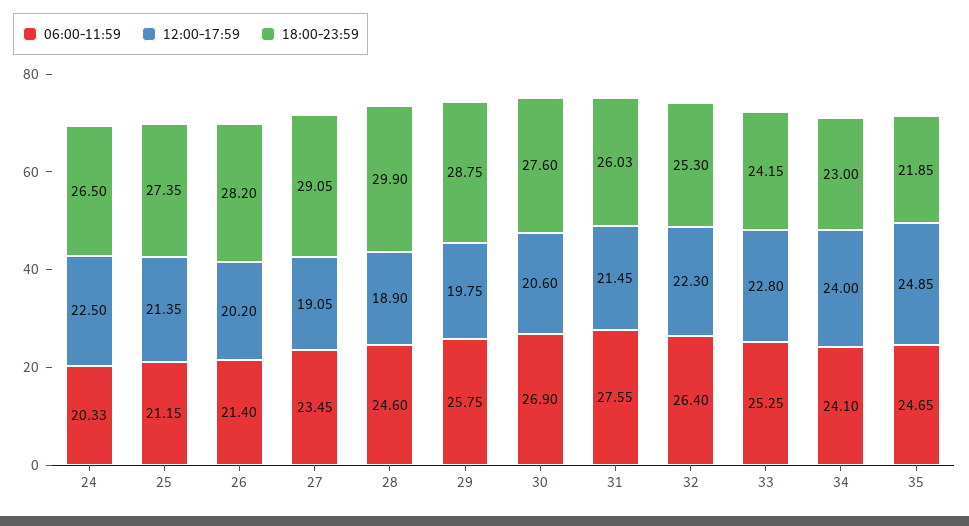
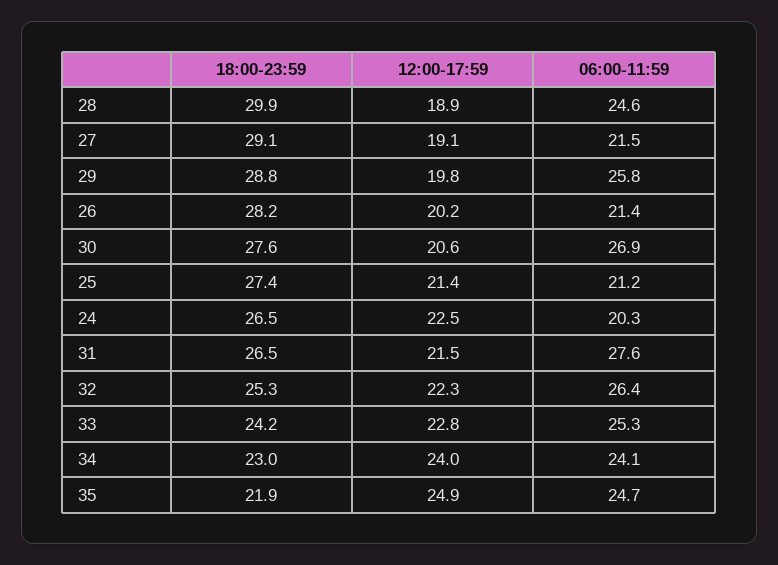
  {
    "06:00-11:59": {
      "24": 20.33,
      "25": 21.15,
      "26": 21.4,
-     "27": 23.45,
+     "27": 21.5,
      "28": 24.6,
      "29": 25.75,
      "30": 26.9,
      "31": 27.55,
      "32": 26.4,
      "33": 25.25,
      "34": 24.1,
      "35": 24.65
    },
    "12:00-17:59": {
      "24": 22.5,
      "25": 21.35,
      "26": 20.2,
      "27": 19.05,
      "28": 18.9,
      "29": 19.75,
      "30": 20.6,
      "31": 21.45,
      "32": 22.3,
      "33": 22.8,
      "34": 24,
      "35": 24.85
    },
    "18:00-23:59": {
      "24": 26.5,
      "25": 27.35,
      "26": 28.2,
      "27": 29.05,
      "28": 29.9,
      "29": 28.75,
      "30": 27.6,
-     "31": 26.03,
+     "31": 26.5,
      "32": 25.3,
      "33": 24.15,
      "34": 23,
      "35": 21.85
    }
  }

